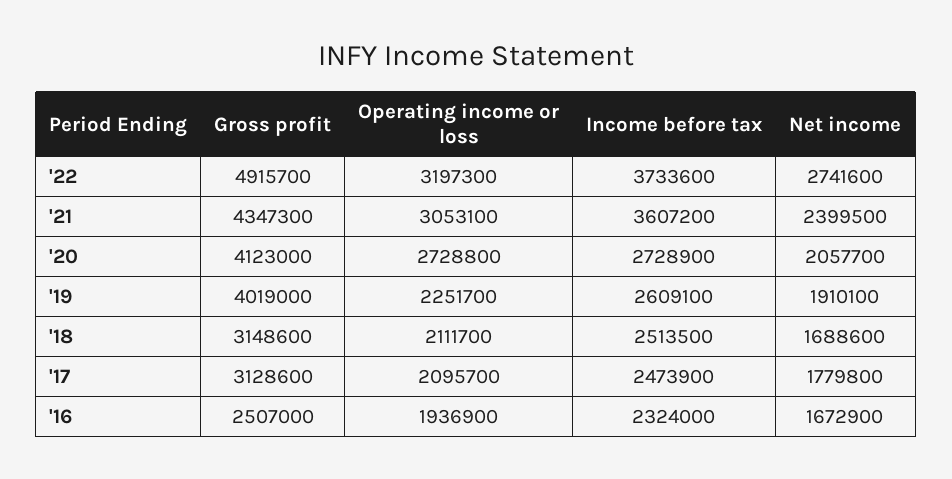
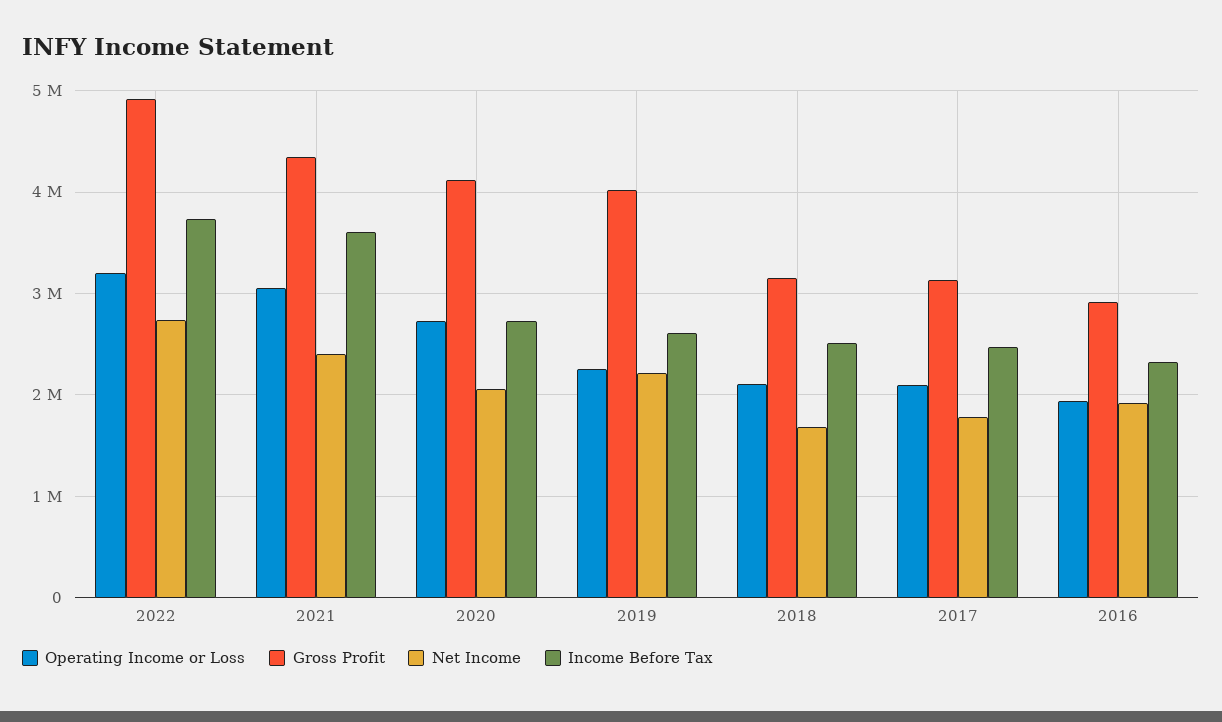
  {
    "Gross profit": {
      "'22": 4915700,
      "'21": 4347300,
      "'20": 4123000,
      "'19": 4019000,
      "'18": 3148600,
      "'17": 3128600,
-     "'16": 2507000
+     "'16": 2900000
    },
    "Operating income or loss": {
      "'22": 3197300,
      "'21": 3053100,
      "'20": 2728800,
      "'19": 2251700,
      "'18": 2111700,
      "'17": 2095700,
      "'16": 1936900
    },
    "Income before tax": {
      "'22": 3733600,
      "'21": 3607200,
      "'20": 2728900,
      "'19": 2609100,
      "'18": 2513500,
      "'17": 2473900,
      "'16": 2324000
    },
    "Net income": {
      "'22": 2741600,
      "'21": 2399500,
      "'20": 2057700,
-     "'19": 1910100,
+     "'19": 2200000,
      "'18": 1688600,
      "'17": 1779800,
-     "'16": 1672900
+     "'16": 1900000
    }
  }

